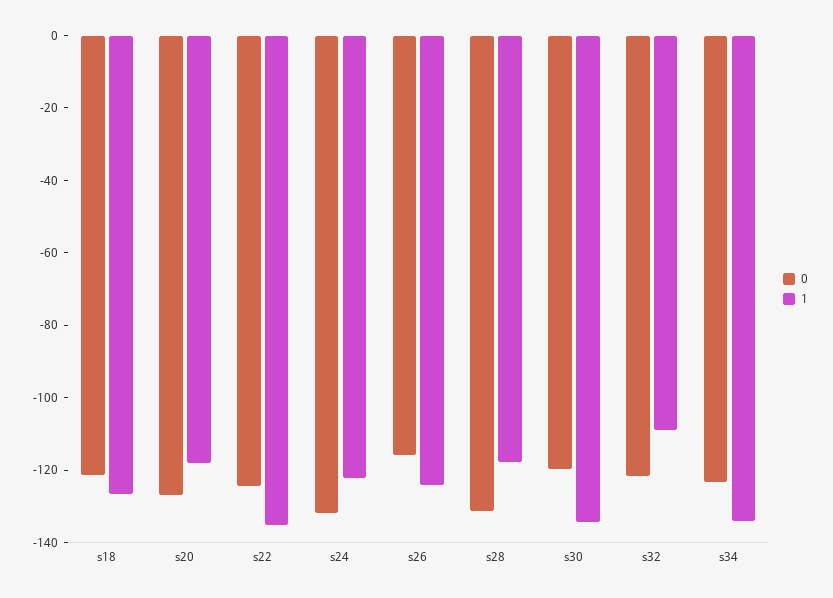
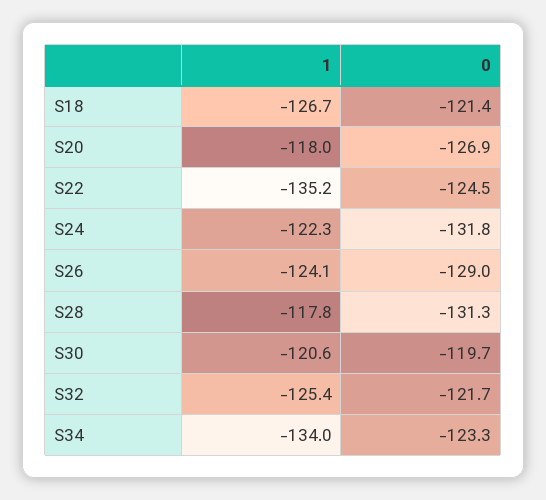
  {
    "0": {
      "s18": -121.4,
      "s20": -126.9,
      "s22": -124.5,
      "s24": -131.8,
-     "s26": -115,
+     "s26": -129,
      "s28": -131.3,
      "s30": -119.7,
      "s32": -121.7,
      "s34": -123.3
    },
    "1": {
      "s18": -126.7,
      "s20": -118,
      "s22": -135.2,
      "s24": -122.3,
      "s26": -124.1,
      "s28": -117.8,
-     "s30": -135,
+     "s30": -120.6,
-     "s32": -110,
+     "s32": -125.4,
      "s34": -134
    }
  }

